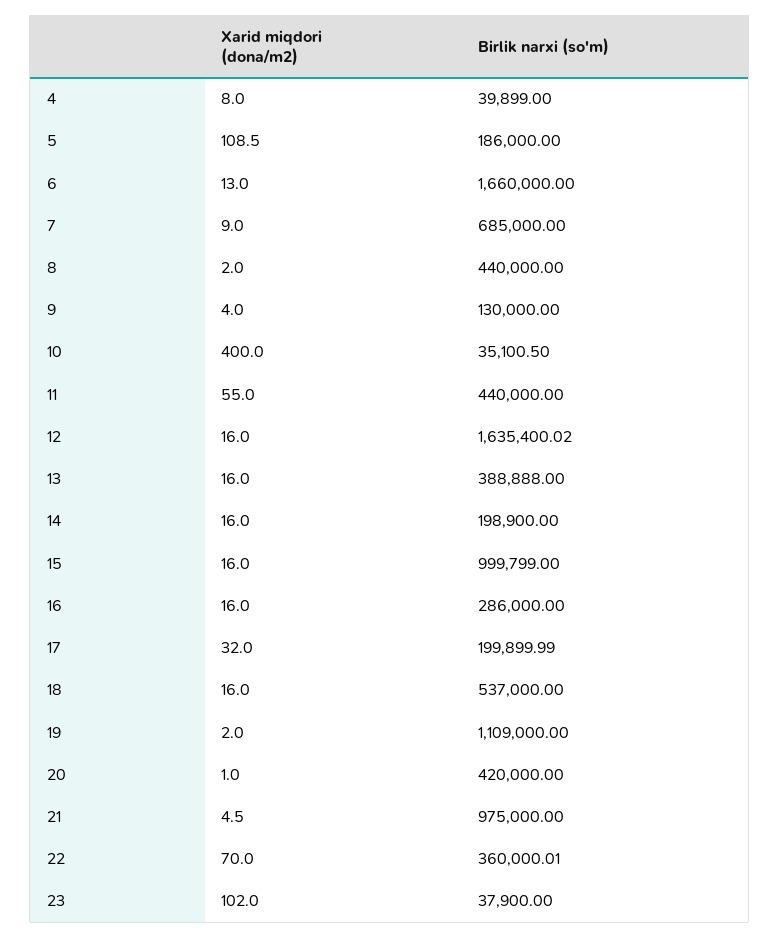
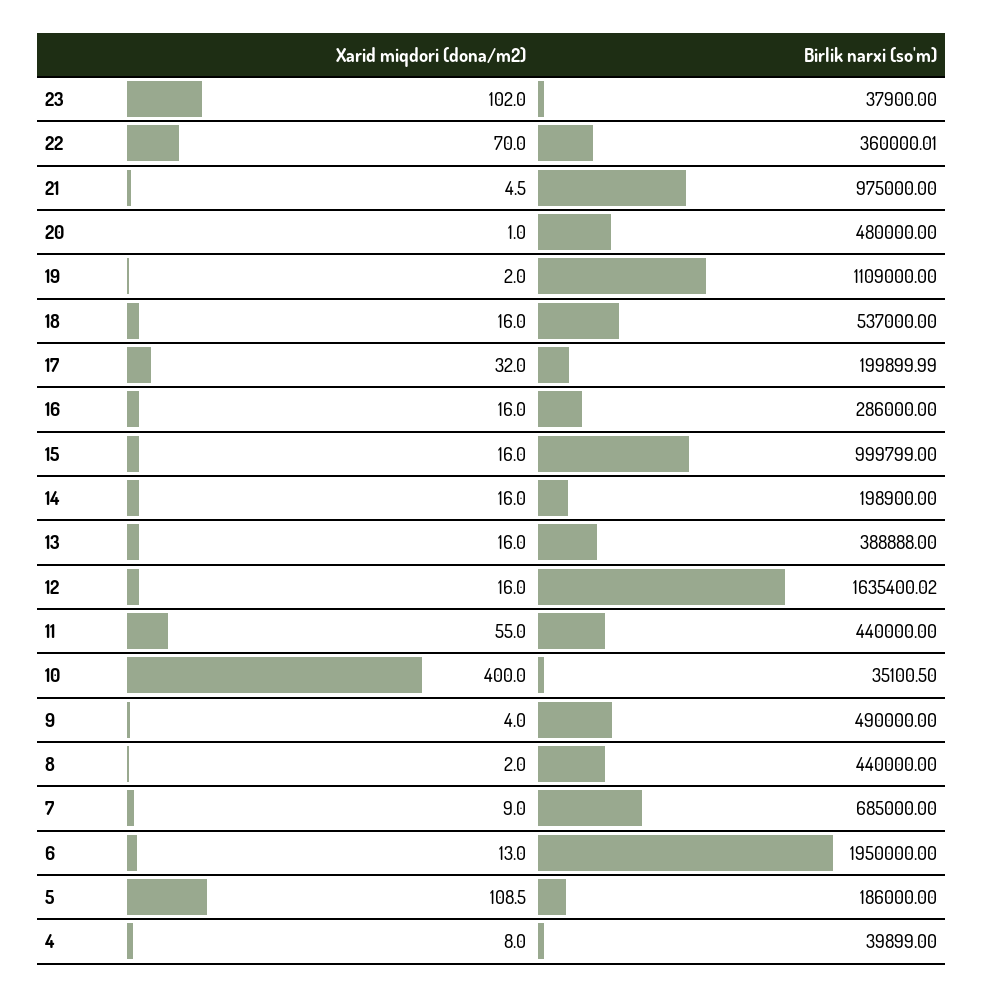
  {
    "Xarid miqdori (dona/m2)": {
      "4": 8,
      "5": 108.5,
      "6": 13,
      "7": 9,
      "8": 2,
      "9": 4,
      "10": 400,
      "11": 55,
      "12": 16,
      "13": 16,
      "14": 16,
      "15": 16,
      "16": 16,
      "17": 32,
      "18": 16,
      "19": 2,
      "20": 1,
      "21": 4.5,
      "22": 70,
      "23": 102
    },
    "Birlik narxi (so'm)": {
      "4": 39899,
      "5": 186000,
-     "6": 1660000,
+     "6": 1950000,
      "7": 685000,
      "8": 440000,
-     "9": 130000,
+     "9": 490000,
      "10": 35100.5,
      "11": 440000,
      "12": 1635400.02,
      "13": 388888,
      "14": 198900,
      "15": 999799,
      "16": 286000,
      "17": 199899.99,
      "18": 537000,
      "19": 1109000,
-     "20": 420000,
+     "20": 480000,
      "21": 975000,
      "22": 360000.01,
      "23": 37900
    }
  }

